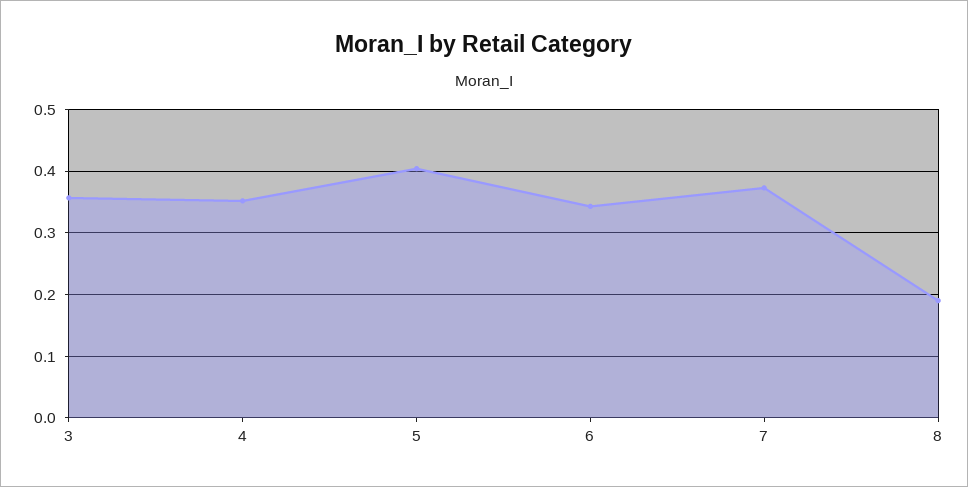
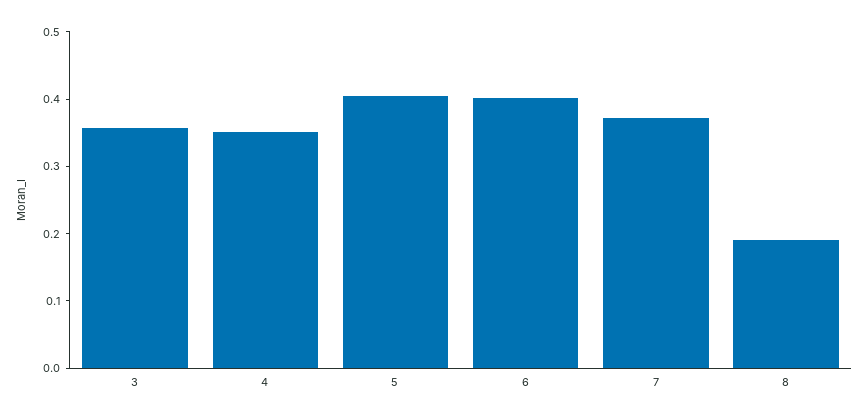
  {
    "3": 0.36,
    "4": 0.35,
    "5": 0.4,
-   "6": 0.34,
+   "6": 0.4,
    "7": 0.37,
    "8": 0.19
  }

